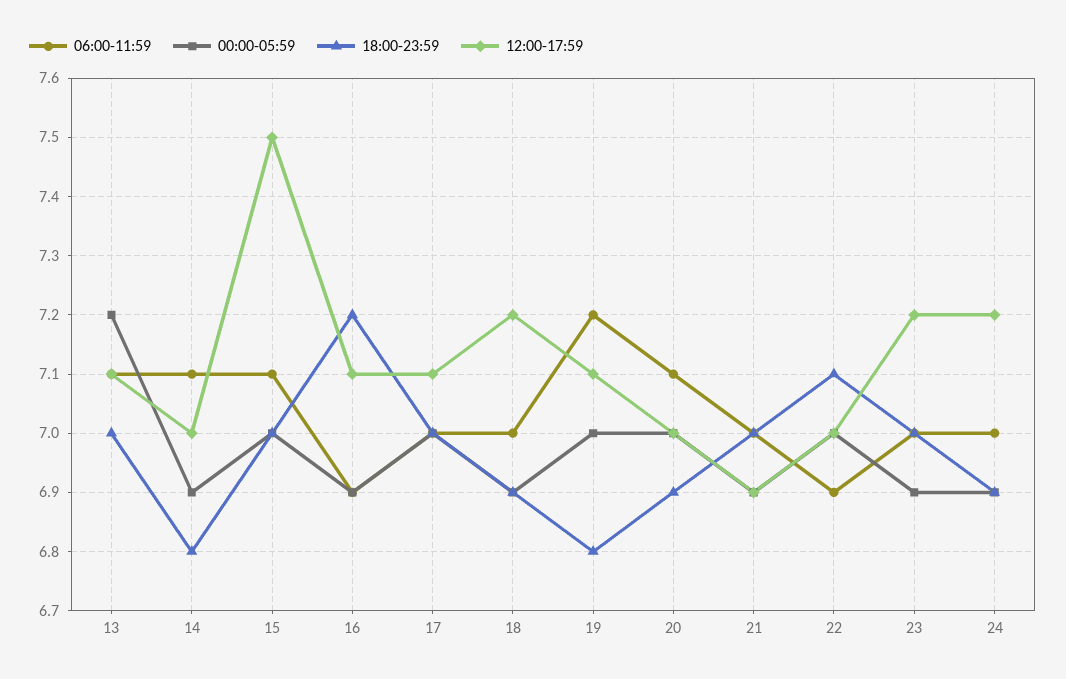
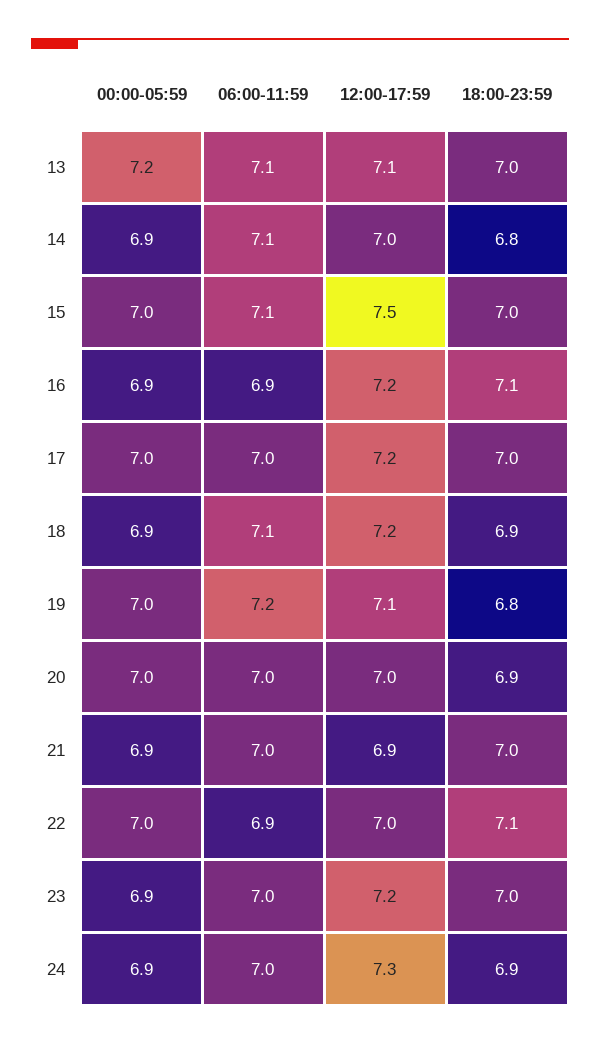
  {
    "06:00-11:59": {
      "13": 7.1,
      "14": 7.1,
      "15": 7.1,
      "16": 6.9,
      "17": 7,
-     "18": 7,
+     "18": 7.1,
      "19": 7.2,
-     "20": 7.1,
+     "20": 7,
      "21": 7,
      "22": 6.9,
      "23": 7,
      "24": 7
    },
    "00:00-05:59": {
      "13": 7.2,
      "14": 6.9,
      "15": 7,
      "16": 6.9,
      "17": 7,
      "18": 6.9,
      "19": 7,
      "20": 7,
      "21": 6.9,
      "22": 7,
      "23": 6.9,
      "24": 6.9
    },
    "18:00-23:59": {
      "13": 7,
      "14": 6.8,
      "15": 7,
-     "16": 7.2,
+     "16": 7.1,
      "17": 7,
      "18": 6.9,
      "19": 6.8,
      "20": 6.9,
      "21": 7,
      "22": 7.1,
      "23": 7,
      "24": 6.9
    },
    "12:00-17:59": {
      "13": 7.1,
      "14": 7,
      "15": 7.5,
-     "16": 7.1,
+     "16": 7.2,
-     "17": 7.1,
+     "17": 7.2,
      "18": 7.2,
      "19": 7.1,
      "20": 7,
      "21": 6.9,
      "22": 7,
      "23": 7.2,
-     "24": 7.2
+     "24": 7.3
    }
  }

